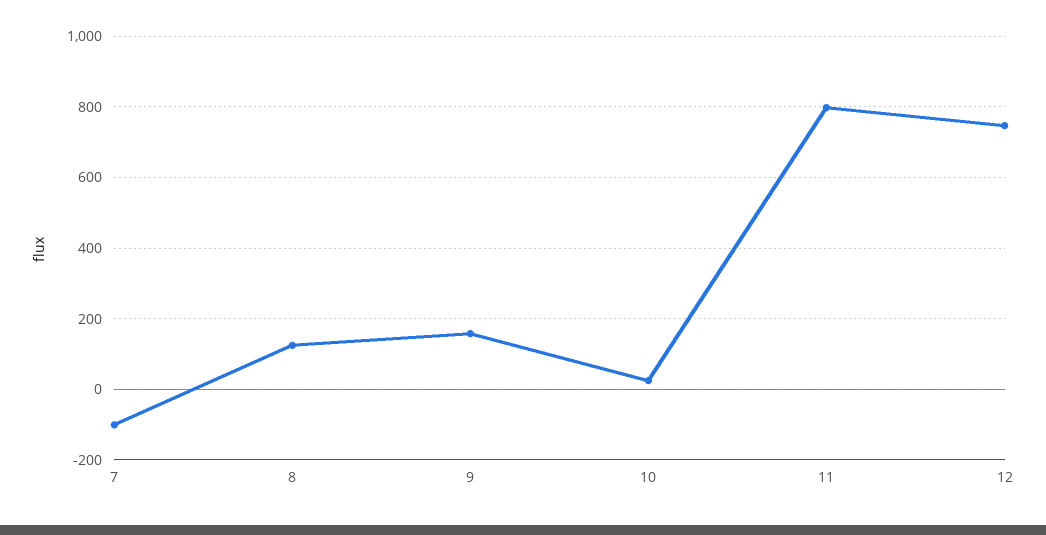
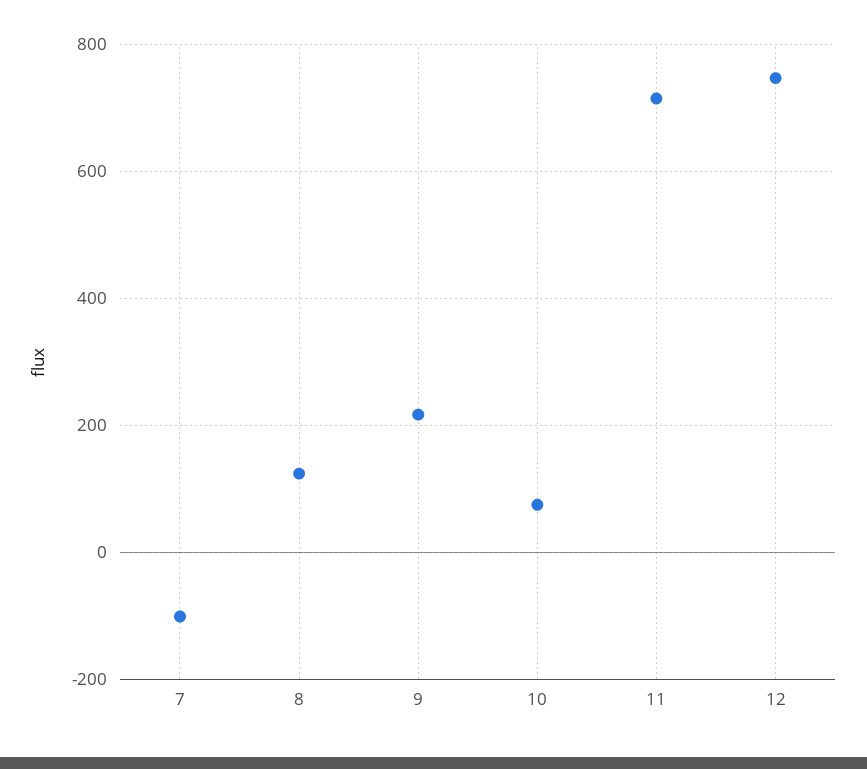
  {
    "7": -100,
    "8": 120,
-   "9": 160,
+   "9": 220,
-   "10": 20,
+   "10": 80,
-   "11": 800,
+   "11": 720,
    "12": 740
  }

